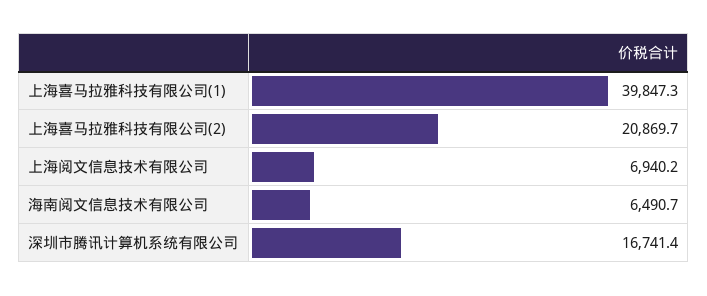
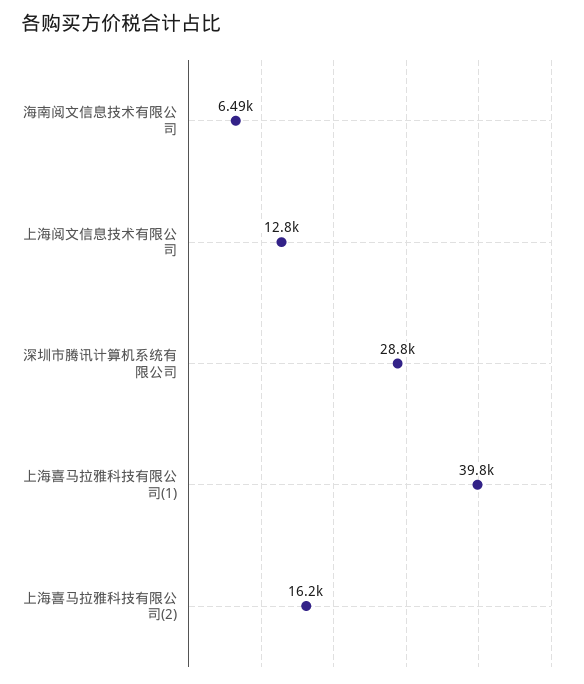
  {
    "上海喜马拉雅科技有限公司(1)": 39847.3,
-   "上海喜马拉雅科技有限公司(2)": 20869.7,
+   "上海喜马拉雅科技有限公司(2)": 16200,
-   "上海阅文信息技术有限公司": 6940.2,
+   "上海阅文信息技术有限公司": 12800,
    "海南阅文信息技术有限公司": 6490.7,
-   "深圳市腾讯计算机系统有限公司": 16741.4
+   "深圳市腾讯计算机系统有限公司": 28800
  }

